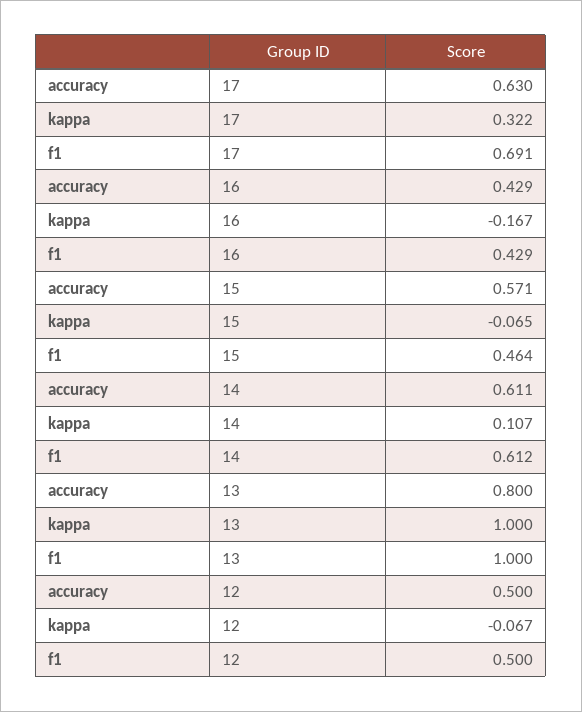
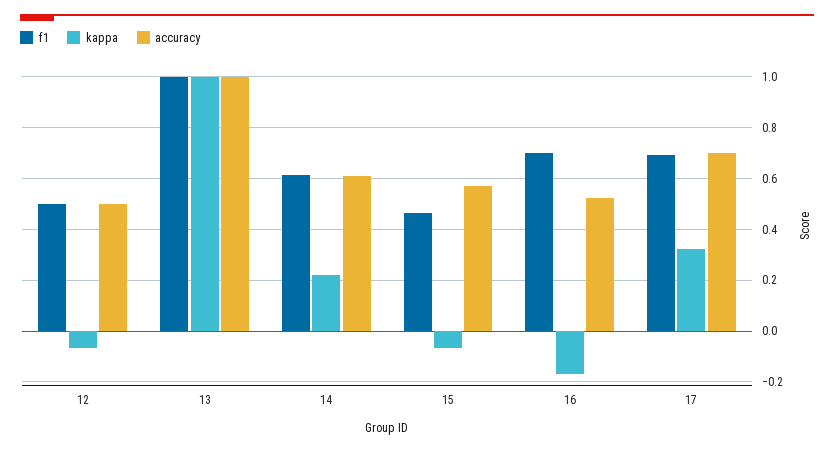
  {
    "accuracy": {
-     "17": 0.63,
+     "17": 0.7,
-     "16": 0.429,
+     "16": 0.525,
      "15": 0.571,
      "14": 0.611,
-     "13": 0.8,
+     "13": 1,
      "12": 0.5
    },
    "kappa": {
      "17": 0.322,
      "16": -0.167,
      "15": -0.065,
-     "14": 0.107,
+     "14": 0.225,
      "13": 1,
      "12": -0.067
    },
    "f1": {
      "17": 0.691,
-     "16": 0.429,
+     "16": 0.7,
      "15": 0.464,
      "14": 0.612,
      "13": 1,
      "12": 0.5
    }
  }

